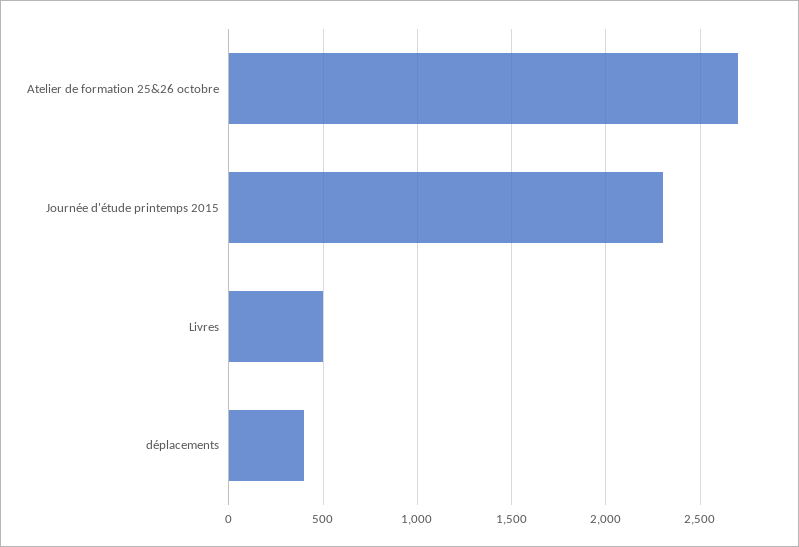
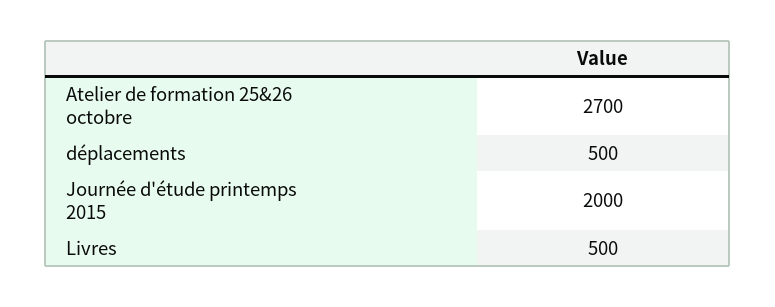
  {
    "Atelier de formation 25&26 octobre": 2700,
-   "Journée d'étude printemps 2015": 2300,
+   "Journée d'étude printemps 2015": 2000,
    "Livres": 500,
-   "déplacements": 400
+   "déplacements": 500
  }

